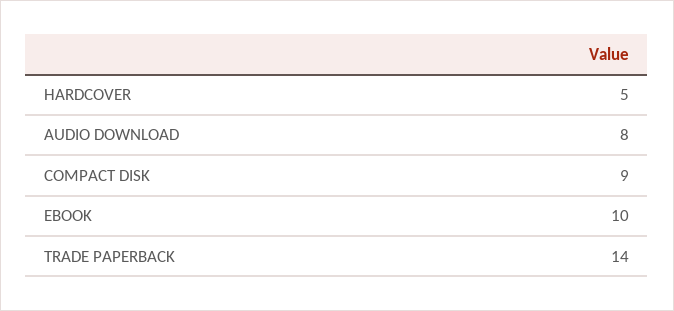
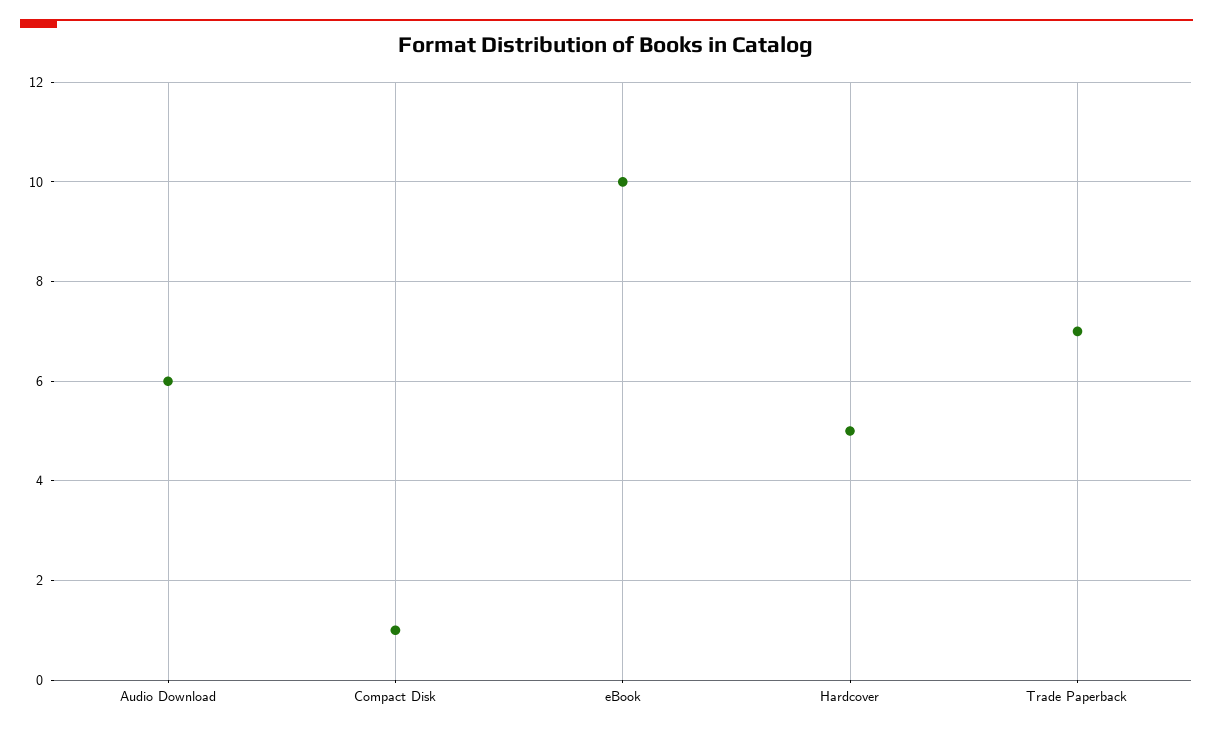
  {
    "HARDCOVER": 5,
-   "AUDIO DOWNLOAD": 8,
+   "AUDIO DOWNLOAD": 6,
-   "COMPACT DISK": 9,
+   "COMPACT DISK": 1,
    "EBOOK": 10,
-   "TRADE PAPERBACK": 14
+   "TRADE PAPERBACK": 7
  }

